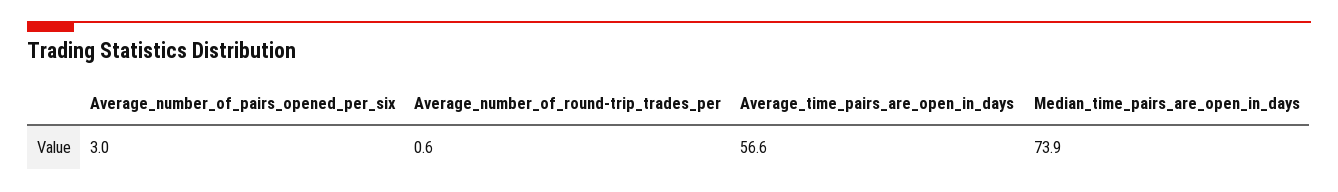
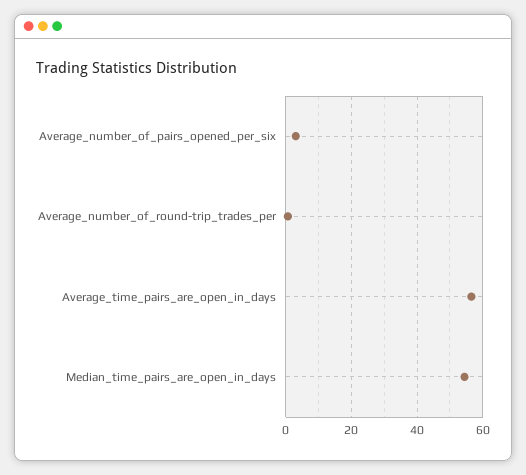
  {
    "Average_number_of_pairs_opened_per_six": 3,
    "Average_number_of_round-trip_trades_per": 0.6,
    "Average_time_pairs_are_open_in_days": 56.6,
-   "Median_time_pairs_are_open_in_days": 73.9
+   "Median_time_pairs_are_open_in_days": 54
  }

